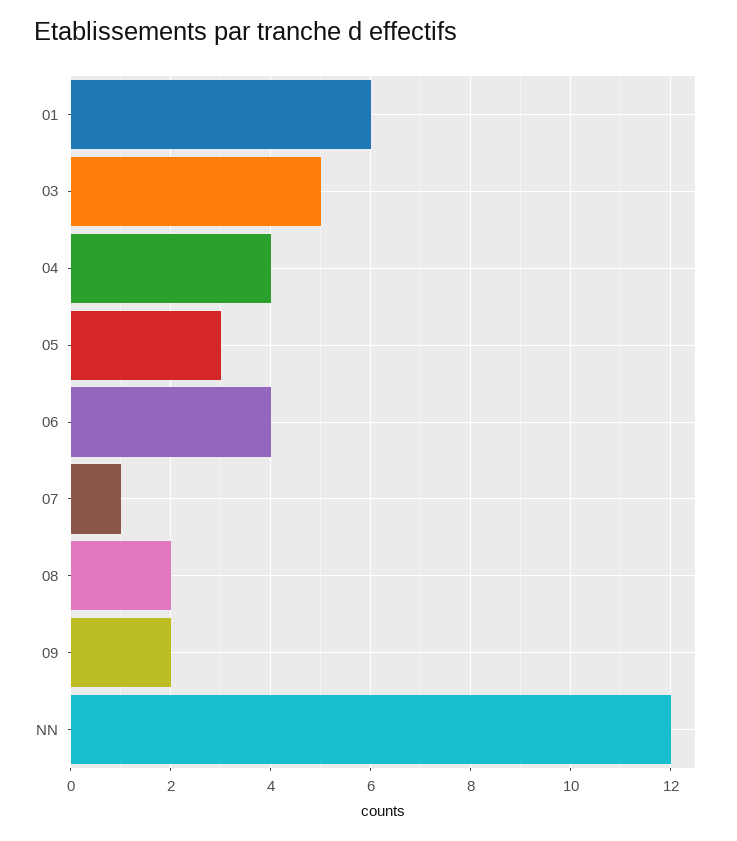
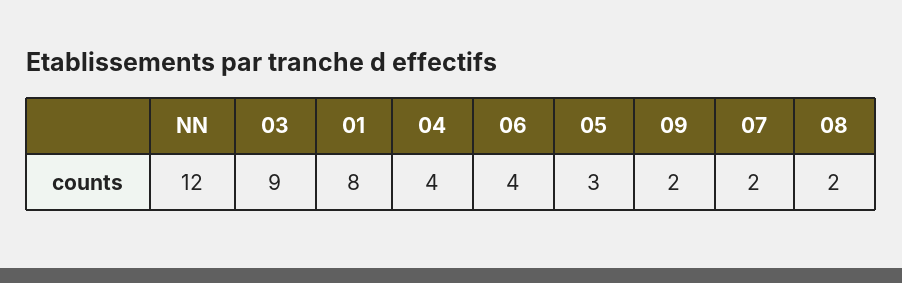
  {
-   "01": 6,
+   "01": 8,
-   "03": 5,
+   "03": 9,
    "04": 4,
    "05": 3,
    "06": 4,
-   "07": 1,
+   "07": 2,
    "08": 2,
    "09": 2,
    "NN": 12
  }

